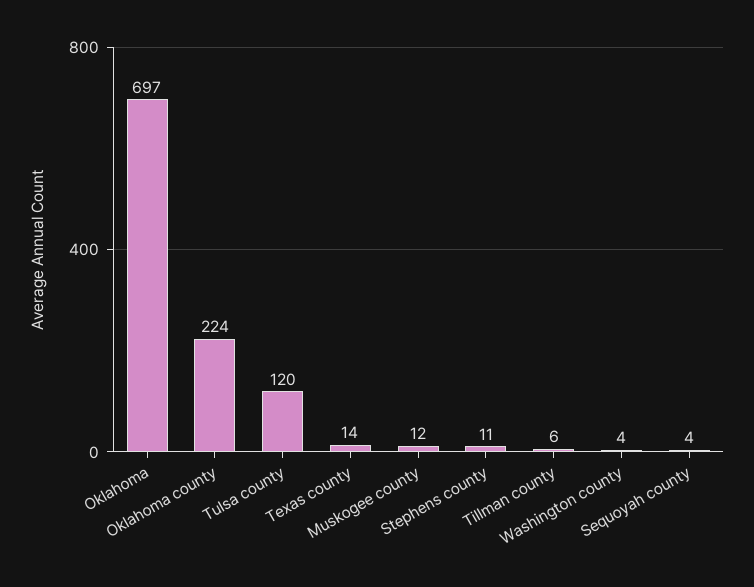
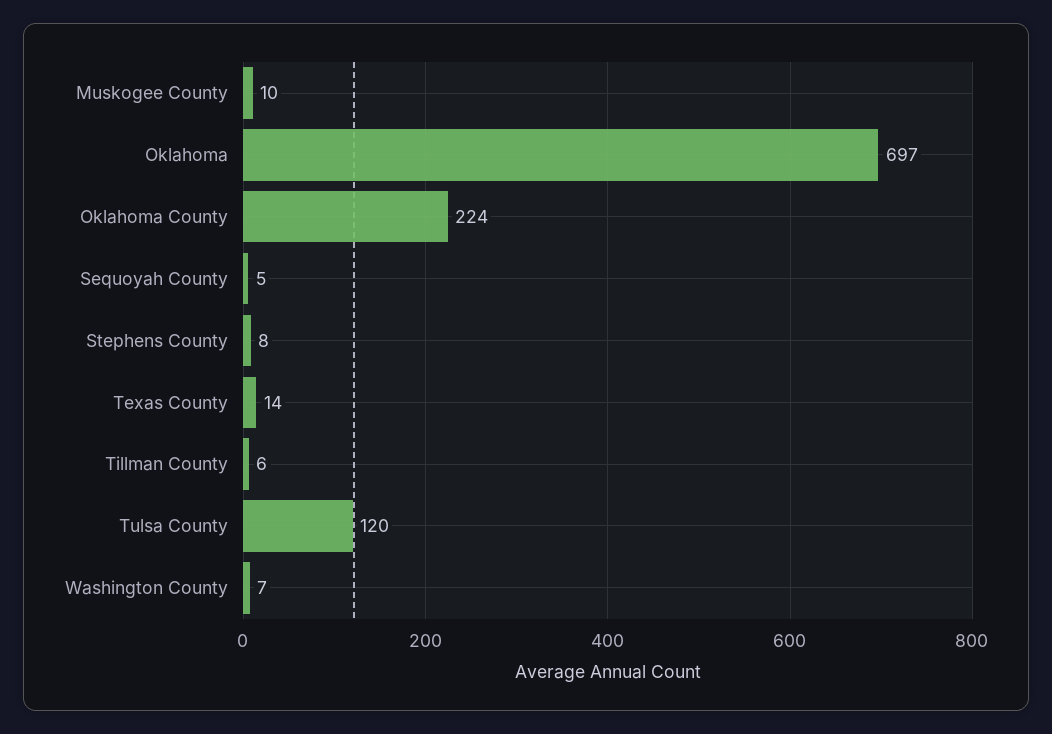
  {
    "Oklahoma": 697,
    "Oklahoma county": 224,
    "Tulsa county": 120,
    "Texas county": 14,
-   "Muskogee county": 12,
+   "Muskogee county": 10,
-   "Stephens county": 11,
+   "Stephens county": 8,
    "Tillman county": 6,
-   "Washington county": 4,
+   "Washington county": 7,
-   "Sequoyah county": 4
+   "Sequoyah county": 5
  }

